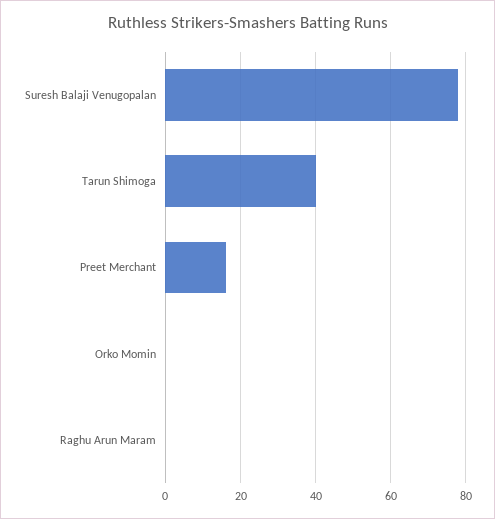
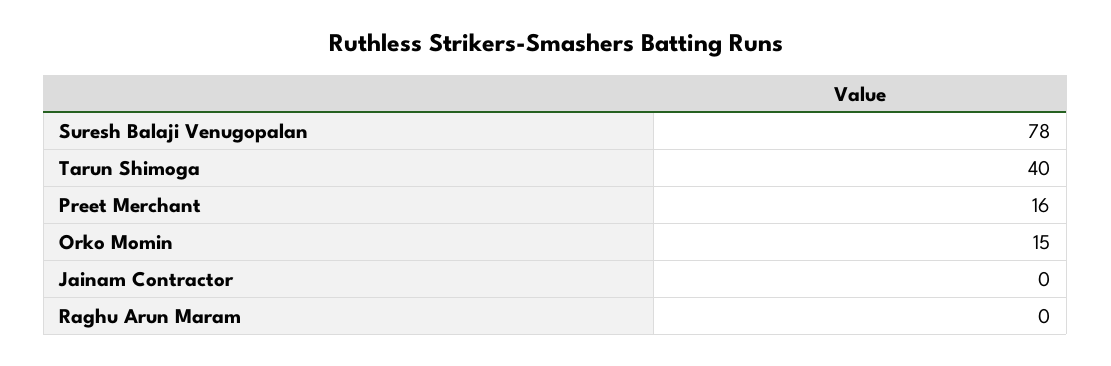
  {
    "Suresh Balaji Venugopalan": 78,
    "Tarun Shimoga": 40,
    "Preet Merchant": 16,
-   "Orko Momin": 0,
+   "Orko Momin": 15,
-   "Raghu Arun Maram": 0
+   "Raghu Arun Maram": 0,
+   "Jainam Contractor": 0
  }

